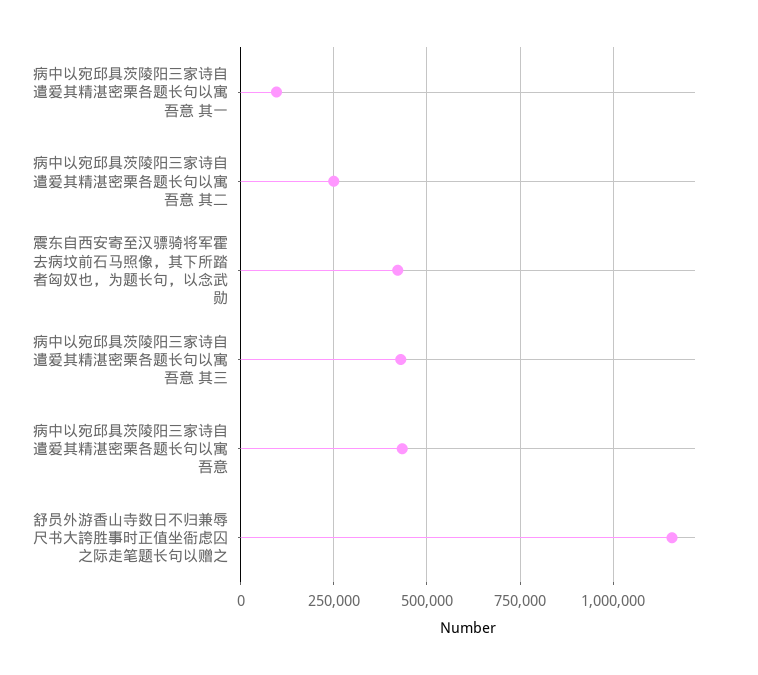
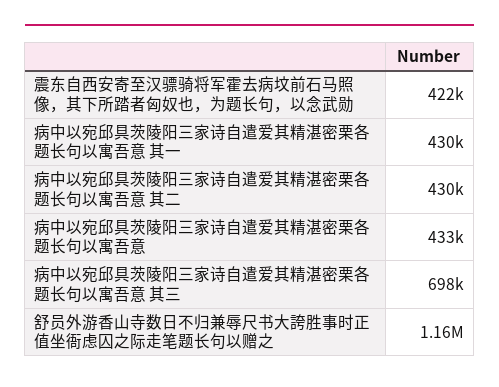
  {
-   "病中以宛邱具茨陵阳三家诗自遣爱其精湛密栗各题长句以寓吾意 其一": 100000,
+   "病中以宛邱具茨陵阳三家诗自遣爱其精湛密栗各题长句以寓吾意 其一": 430000,
-   "病中以宛邱具茨陵阳三家诗自遣爱其精湛密栗各题长句以寓吾意 其二": 250000,
+   "病中以宛邱具茨陵阳三家诗自遣爱其精湛密栗各题长句以寓吾意 其二": 430000,
    "震东自西安寄至汉骠骑将军霍去病坟前石马照像，其下所踏者匈奴也，为题长句，以念武勋": 422000,
-   "病中以宛邱具茨陵阳三家诗自遣爱其精湛密栗各题长句以寓吾意 其三": 425000,
+   "病中以宛邱具茨陵阳三家诗自遣爱其精湛密栗各题长句以寓吾意 其三": 698000,
    "病中以宛邱具茨陵阳三家诗自遣爱其精湛密栗各题长句以寓吾意": 433000,
    "舒员外游香山寺数日不归兼辱尺书大誇胜事时正值坐衙虑囚之际走笔题长句以赠之": 1160000
  }

